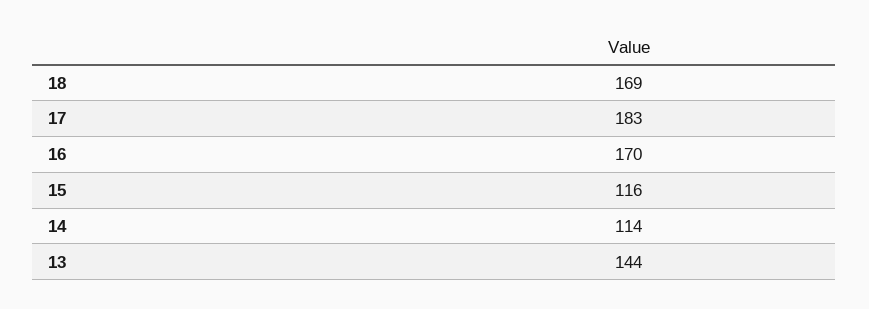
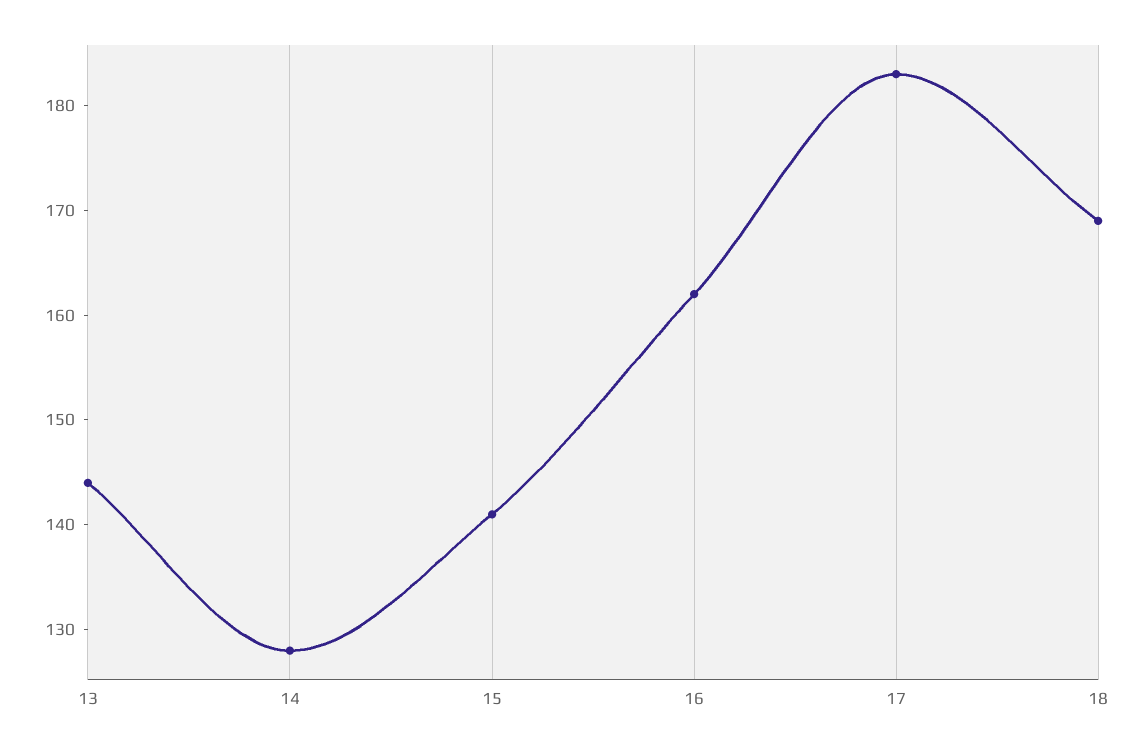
  {
    "18": 169,
    "17": 183,
-   "16": 170,
+   "16": 162,
-   "15": 116,
+   "15": 141,
-   "14": 114,
+   "14": 128,
    "13": 144
  }

